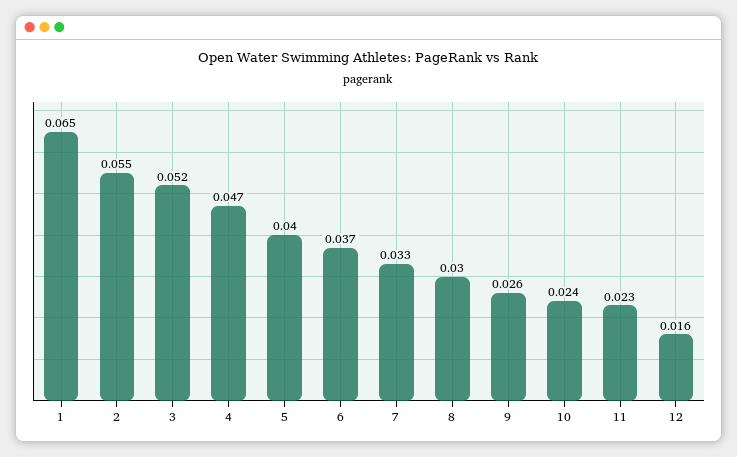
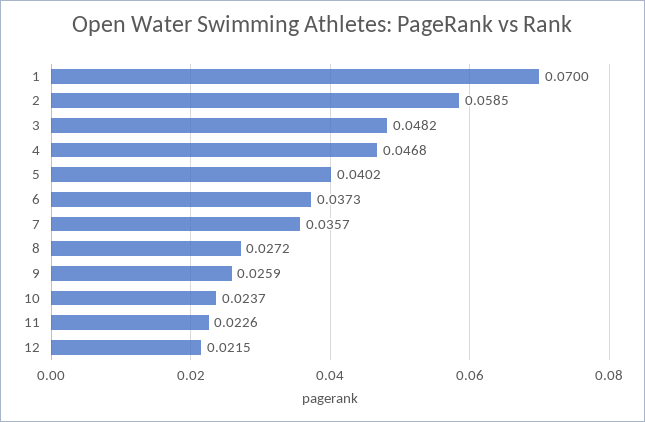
  {
-   "1": 0.065,
+   "1": 0.07,
-   "2": 0.055,
+   "2": 0.0585,
-   "3": 0.052,
+   "3": 0.0482,
    "4": 0.0468,
    "5": 0.0402,
    "6": 0.0373,
-   "7": 0.033,
+   "7": 0.0357,
-   "8": 0.03,
+   "8": 0.0272,
    "9": 0.0259,
    "10": 0.0237,
    "11": 0.0226,
-   "12": 0.016
+   "12": 0.0215
  }

